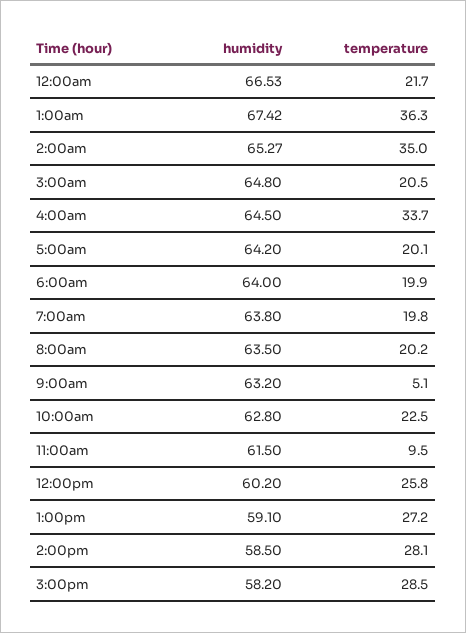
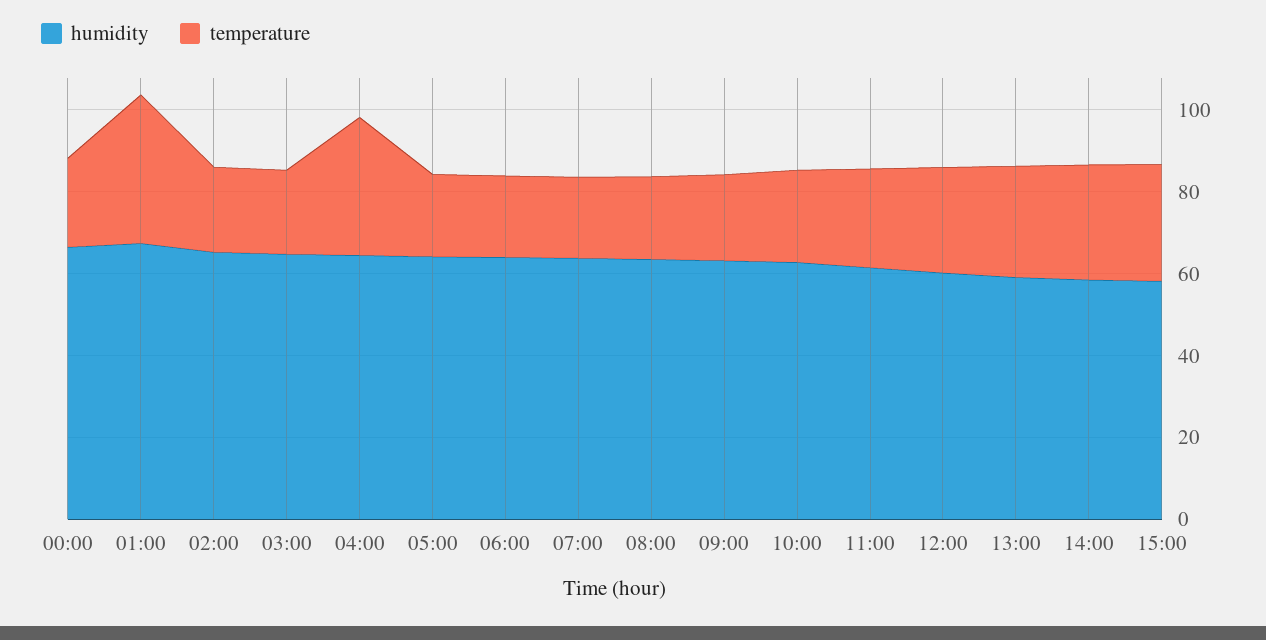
  {
    "humidity": {
      "12:00am": 66.53,
      "1:00am": 67.42,
      "2:00am": 65.27,
      "3:00am": 64.8,
      "4:00am": 64.5,
      "5:00am": 64.2,
      "6:00am": 64,
      "7:00am": 63.8,
      "8:00am": 63.5,
      "9:00am": 63.2,
      "10:00am": 62.8,
      "11:00am": 61.5,
      "12:00pm": 60.2,
      "1:00pm": 59.1,
      "2:00pm": 58.5,
      "3:00pm": 58.2
    },
    "temperature": {
      "12:00am": 21.7,
      "1:00am": 36.3,
-     "2:00am": 35,
+     "2:00am": 20,
      "3:00am": 20.5,
      "4:00am": 33.7,
      "5:00am": 20.1,
      "6:00am": 19.9,
      "7:00am": 19.8,
      "8:00am": 20.2,
-     "9:00am": 5.1,
+     "9:00am": 20,
      "10:00am": 22.5,
-     "11:00am": 9.5,
+     "11:00am": 25,
      "12:00pm": 25.8,
      "1:00pm": 27.2,
      "2:00pm": 28.1,
      "3:00pm": 28.5
    }
  }

